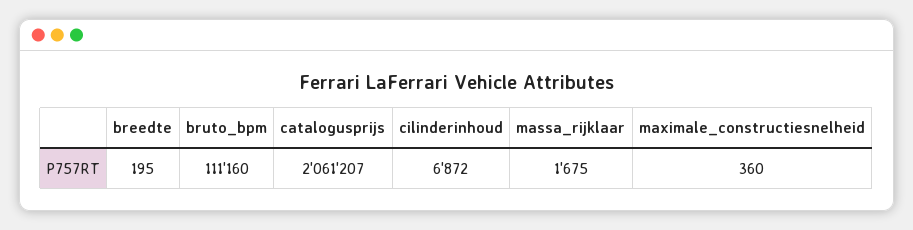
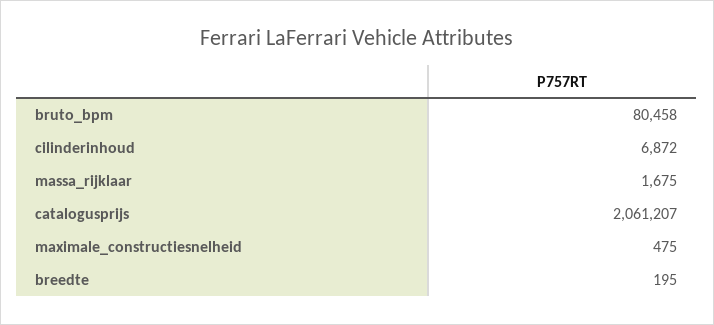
  {
    "breedte": 195,
-   "bruto_bpm": 111160,
+   "bruto_bpm": 80458,
    "catalogusprijs": 2061207,
    "cilinderinhoud": 6872,
    "massa_rijklaar": 1675,
-   "maximale_constructiesnelheid": 360
+   "maximale_constructiesnelheid": 475
  }

